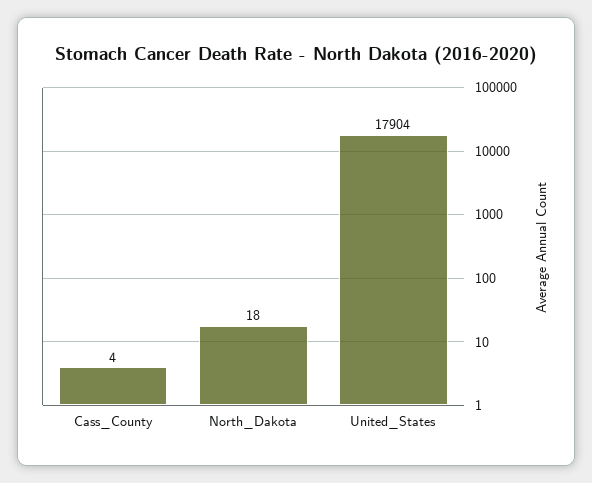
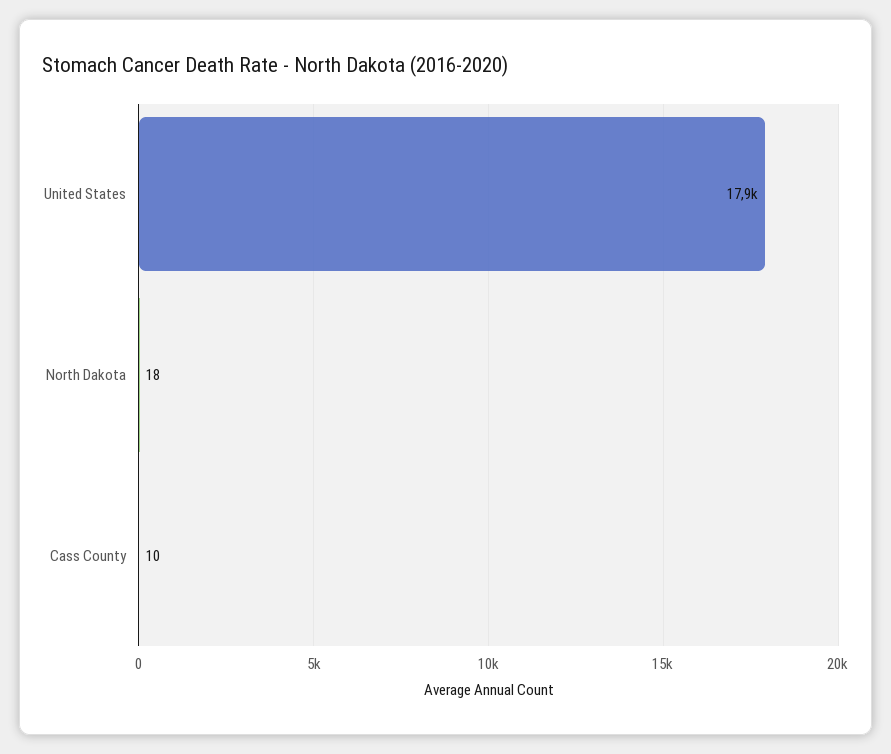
  {
-   "Cass_County": 4,
+   "Cass_County": 10,
    "North_Dakota": 18,
    "United_States": 17904
  }

